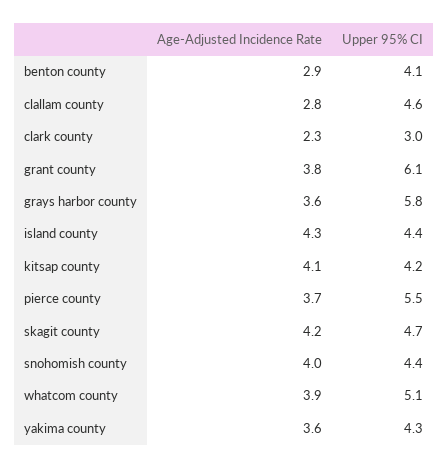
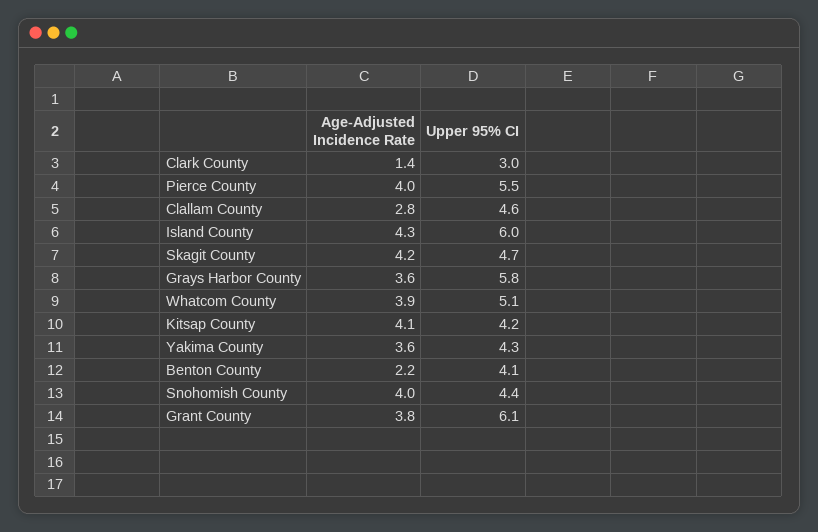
  {
    "Age-Adjusted Incidence Rate": {
-     "benton county": 2.9,
+     "benton county": 2.2,
      "clallam county": 2.8,
-     "clark county": 2.3,
+     "clark county": 1.4,
      "grant county": 3.8,
      "grays harbor county": 3.6,
      "island county": 4.3,
      "kitsap county": 4.1,
-     "pierce county": 3.7,
+     "pierce county": 4,
      "skagit county": 4.2,
      "snohomish county": 4,
      "whatcom county": 3.9,
      "yakima county": 3.6
    },
    "Upper 95% CI": {
      "benton county": 4.1,
      "clallam county": 4.6,
      "clark county": 3,
      "grant county": 6.1,
      "grays harbor county": 5.8,
-     "island county": 4.4,
+     "island county": 6,
      "kitsap county": 4.2,
      "pierce county": 5.5,
      "skagit county": 4.7,
      "snohomish county": 4.4,
      "whatcom county": 5.1,
      "yakima county": 4.3
    }
  }

